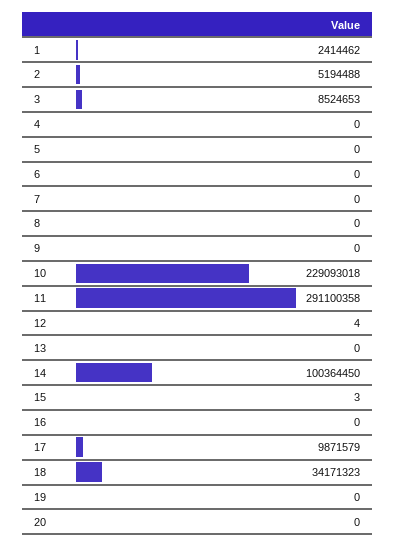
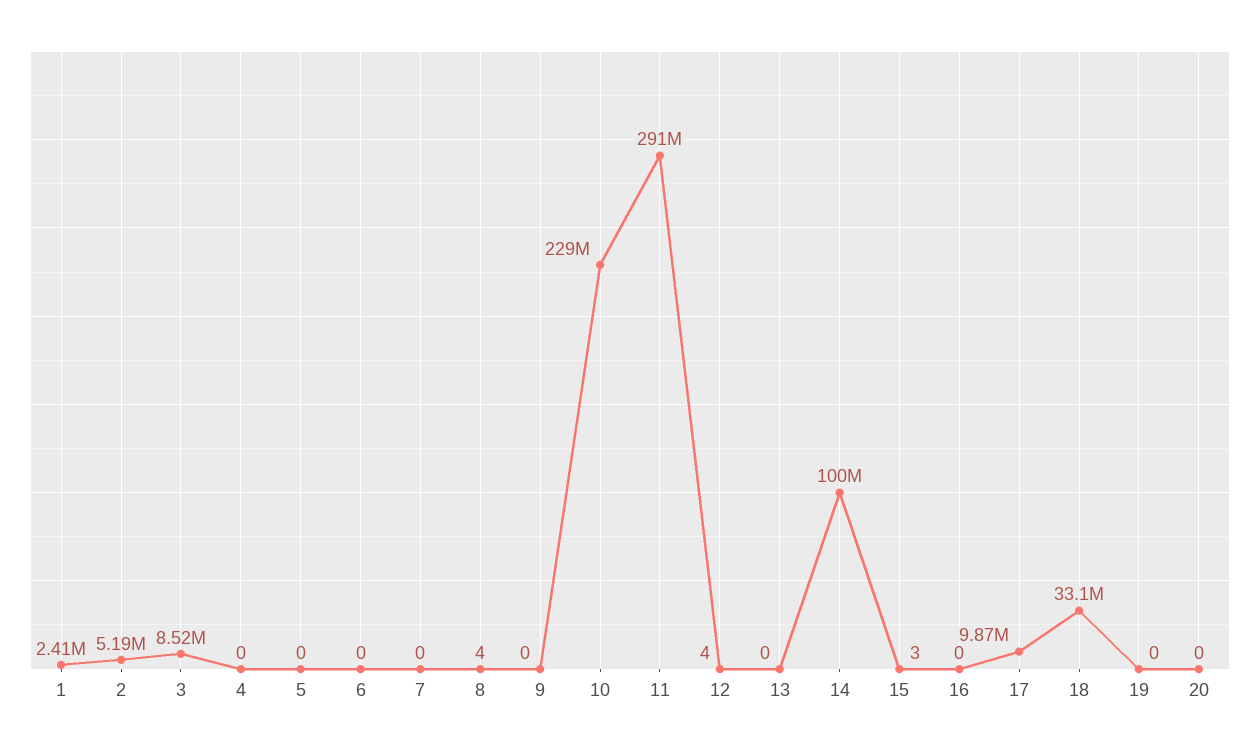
  {
    "1": 2414462,
    "2": 5194488,
    "3": 8524653,
    "4": 0,
    "5": 0,
    "6": 0,
    "7": 0,
-   "8": 0,
+   "8": 4,
    "9": 0,
    "10": 229093018,
    "11": 291100358,
    "12": 4,
    "13": 0,
    "14": 100364450,
    "15": 3,
    "16": 0,
    "17": 9871579,
-   "18": 34171323,
+   "18": 33100000,
    "19": 0,
    "20": 0
  }

